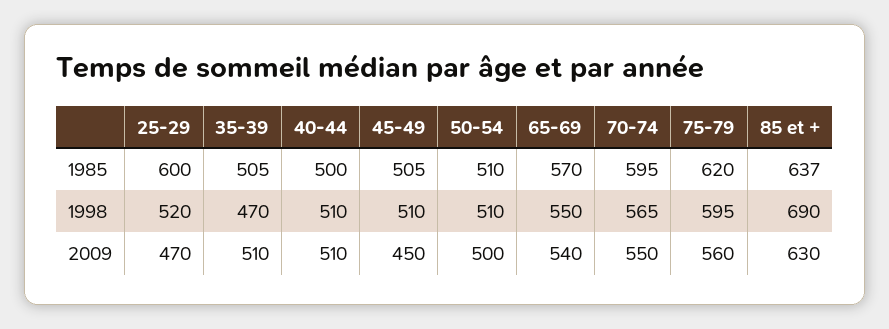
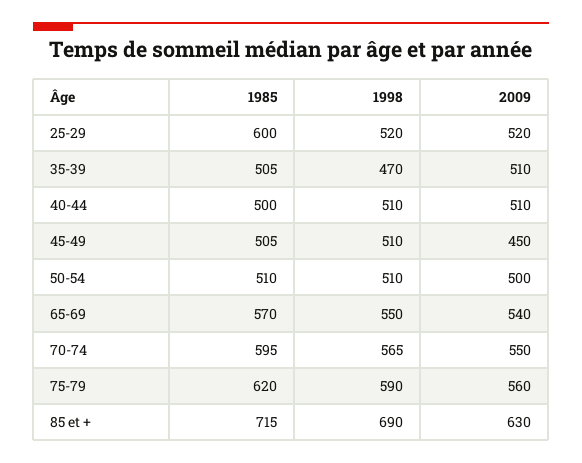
  {
    "25-29": {
      "1985": 600,
      "1998": 520,
-     "2009": 470
+     "2009": 520
    },
    "35-39": {
      "1985": 505,
      "1998": 470,
      "2009": 510
    },
    "40-44": {
      "1985": 500,
      "1998": 510,
      "2009": 510
    },
    "45-49": {
      "1985": 505,
      "1998": 510,
      "2009": 450
    },
    "50-54": {
      "1985": 510,
      "1998": 510,
      "2009": 500
    },
    "65-69": {
      "1985": 570,
      "1998": 550,
      "2009": 540
    },
    "70-74": {
      "1985": 595,
      "1998": 565,
      "2009": 550
    },
    "75-79": {
      "1985": 620,
-     "1998": 595,
+     "1998": 590,
      "2009": 560
    },
    "85 et +": {
-     "1985": 637,
+     "1985": 715,
      "1998": 690,
      "2009": 630
    }
  }

